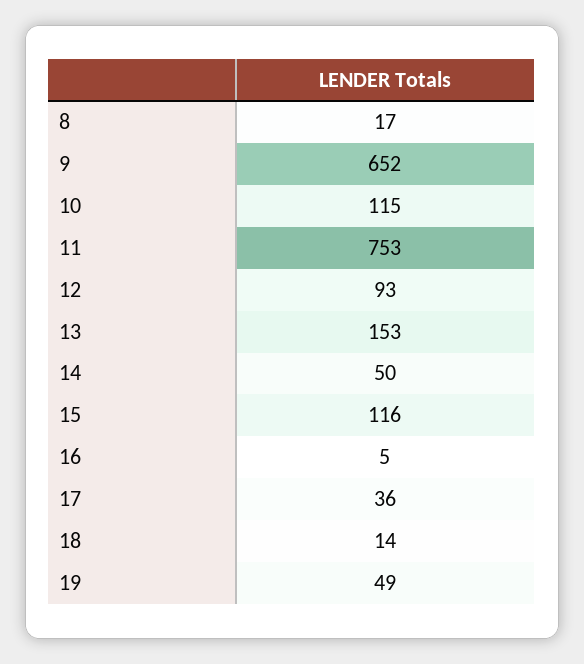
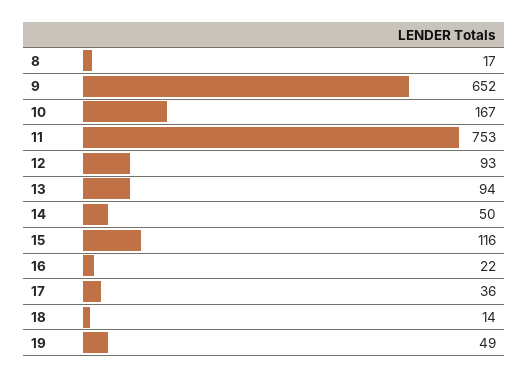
  {
    "8": 17,
    "9": 652,
-   "10": 115,
+   "10": 167,
    "11": 753,
    "12": 93,
-   "13": 153,
+   "13": 94,
    "14": 50,
    "15": 116,
-   "16": 5,
+   "16": 22,
    "17": 36,
    "18": 14,
    "19": 49
  }

